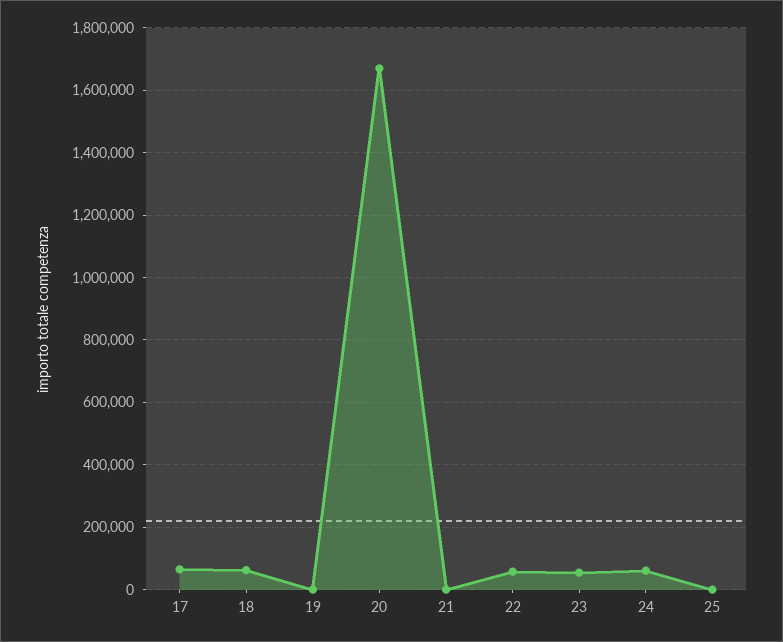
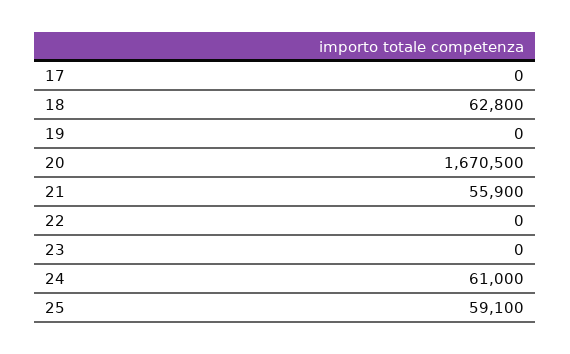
  {
-   "17": 60000,
+   "17": 0,
    "18": 62800,
    "19": 0,
    "20": 1670500,
-   "21": 0,
+   "21": 55900,
-   "22": 60000,
+   "22": 0,
-   "23": 60000,
+   "23": 0,
    "24": 61000,
-   "25": 0
+   "25": 59100
  }

